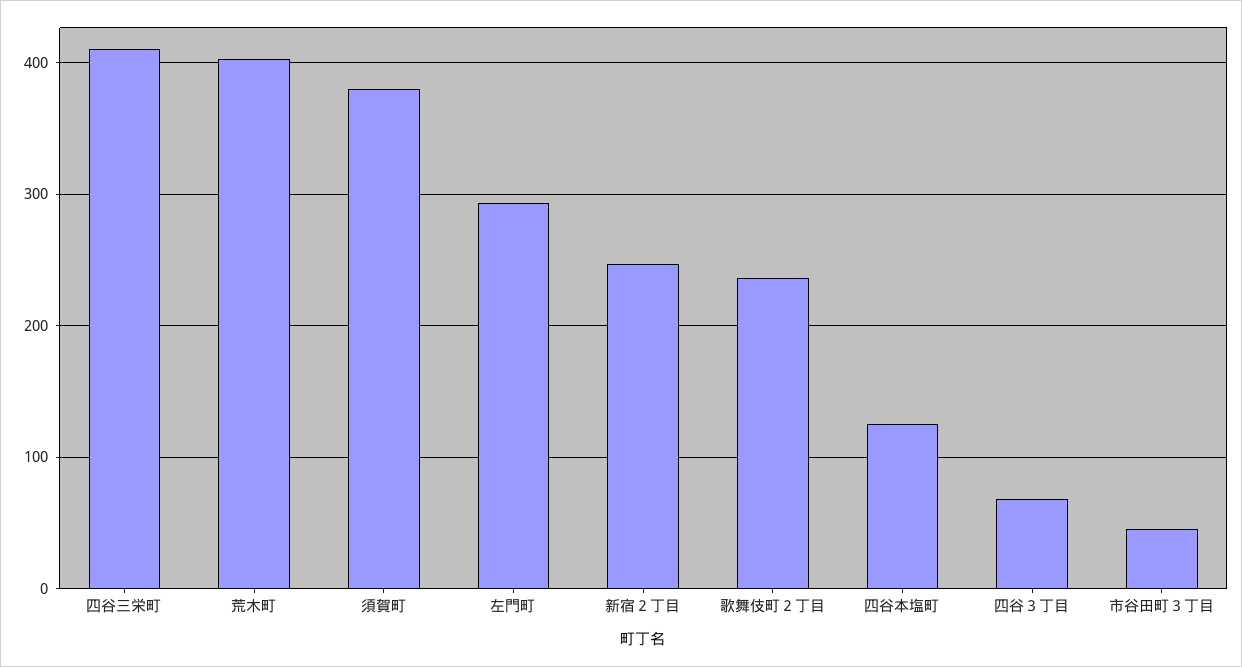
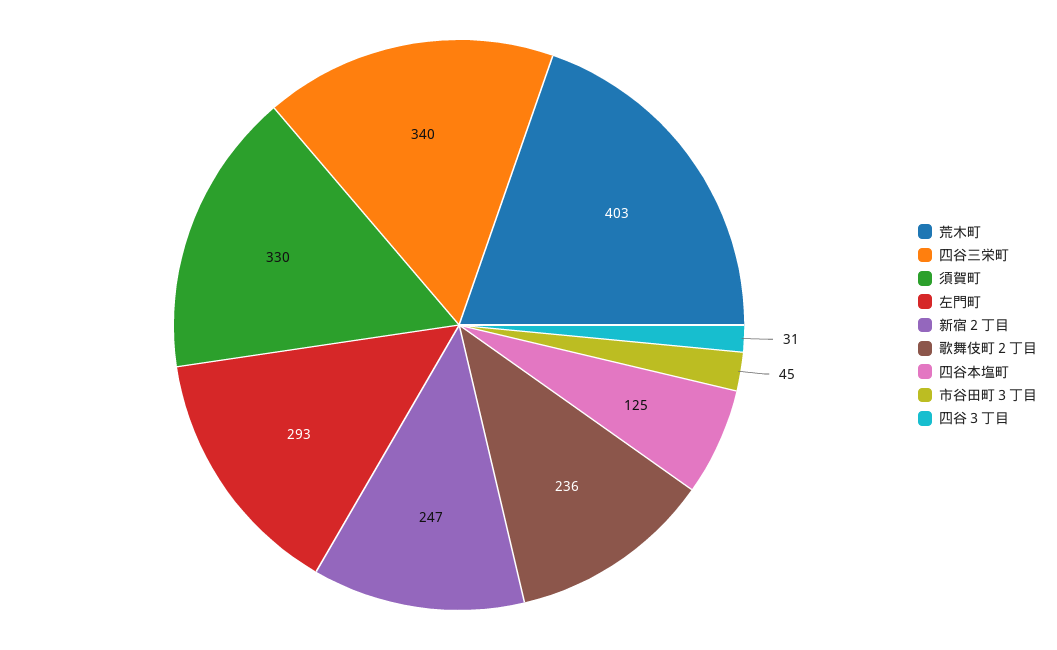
  {
-   "四谷三栄町": 410,
+   "四谷三栄町": 340,
    "荒木町": 403,
-   "須賀町": 380,
+   "須賀町": 330,
    "左門町": 293,
    "新宿２丁目": 247,
    "歌舞伎町２丁目": 236,
    "四谷本塩町": 125,
-   "四谷３丁目": 70,
+   "四谷３丁目": 31,
    "市谷田町３丁目": 45
  }

